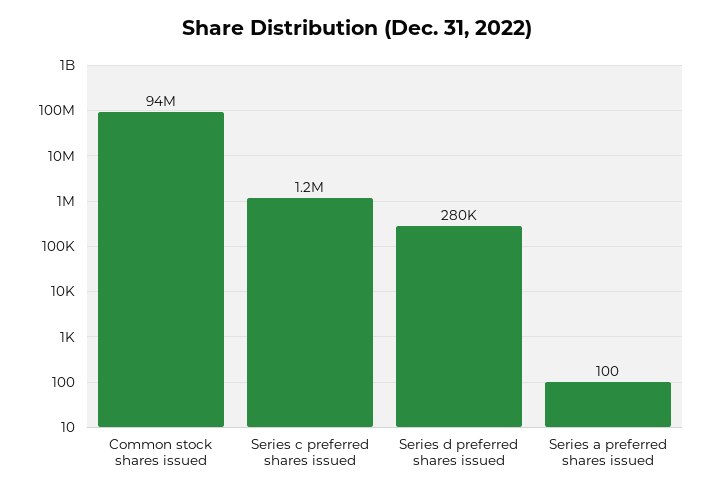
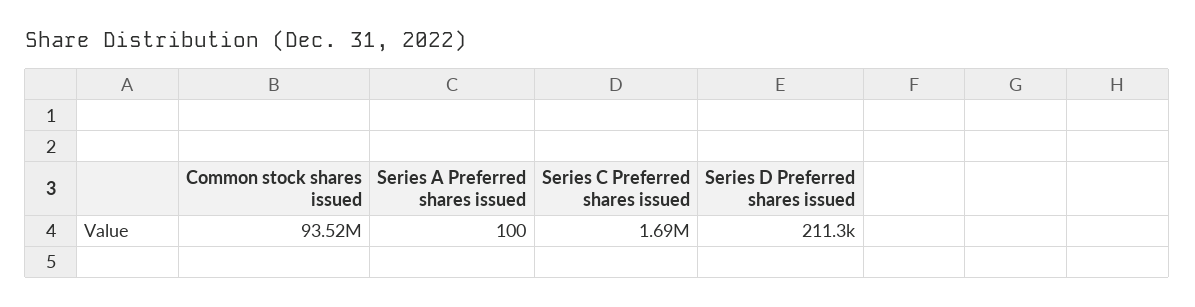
  {
    "Common stock shares issued": 93520000,
-   "Series c preferred shares issued": 1200000,
+   "Series c preferred shares issued": 1690000,
-   "Series d preferred shares issued": 280000,
+   "Series d preferred shares issued": 211300,
    "Series a preferred shares issued": 100
  }

